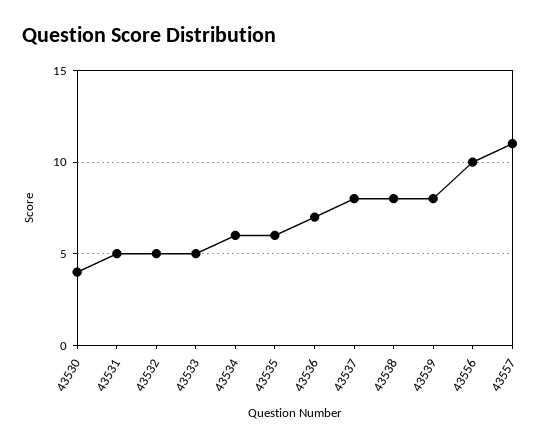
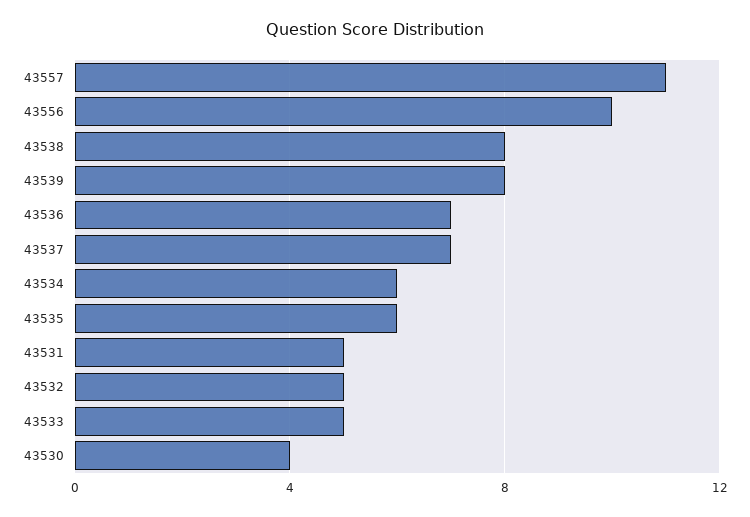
  {
    "43530": 4,
    "43531": 5,
    "43532": 5,
    "43533": 5,
    "43534": 6,
    "43535": 6,
    "43536": 7,
-   "43537": 8,
+   "43537": 7,
    "43538": 8,
    "43539": 8,
    "43556": 10,
    "43557": 11
  }

